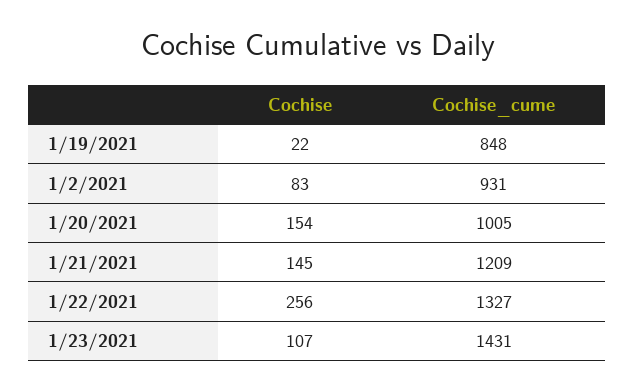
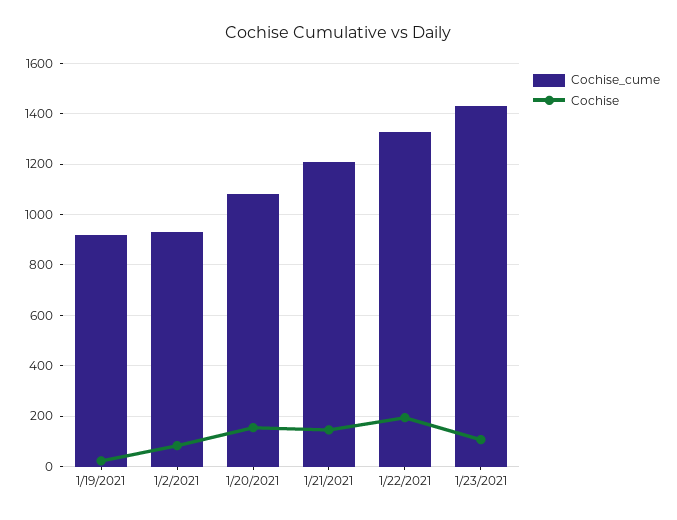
  {
    "Cochise": {
      "1/19/2021": 22,
      "1/2/2021": 83,
      "1/20/2021": 154,
      "1/21/2021": 145,
-     "1/22/2021": 256,
+     "1/22/2021": 200,
      "1/23/2021": 107
    },
    "Cochise_cume": {
-     "1/19/2021": 848,
+     "1/19/2021": 925,
      "1/2/2021": 931,
-     "1/20/2021": 1005,
+     "1/20/2021": 1075,
      "1/21/2021": 1209,
      "1/22/2021": 1327,
      "1/23/2021": 1431
    }
  }

